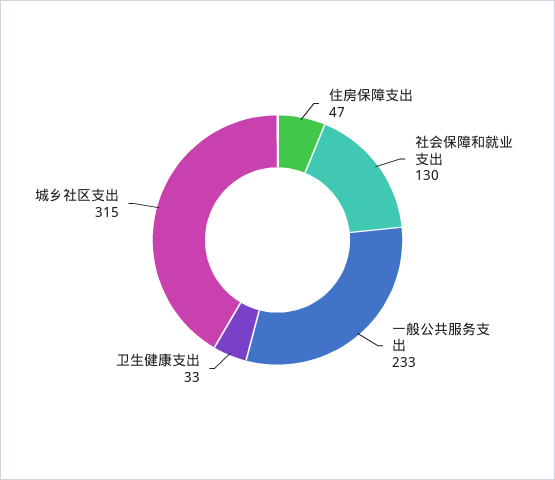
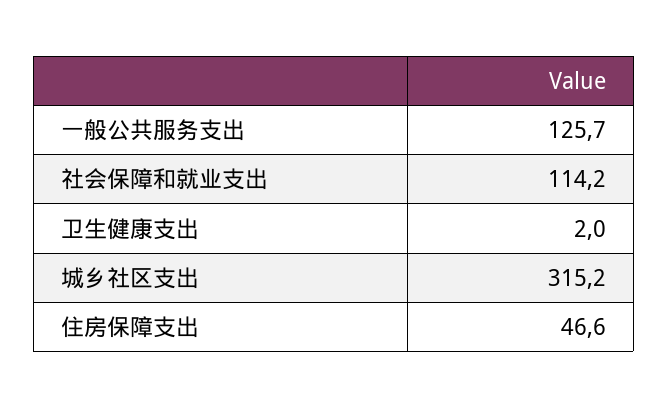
  {
    "住房保障支出": 46.6,
-   "社会保障和就业支出": 130,
+   "社会保障和就业支出": 114.2,
-   "一般公共服务支出": 233,
+   "一般公共服务支出": 125.7,
-   "卫生健康支出": 33,
+   "卫生健康支出": 2,
    "城乡社区支出": 315.2
  }

